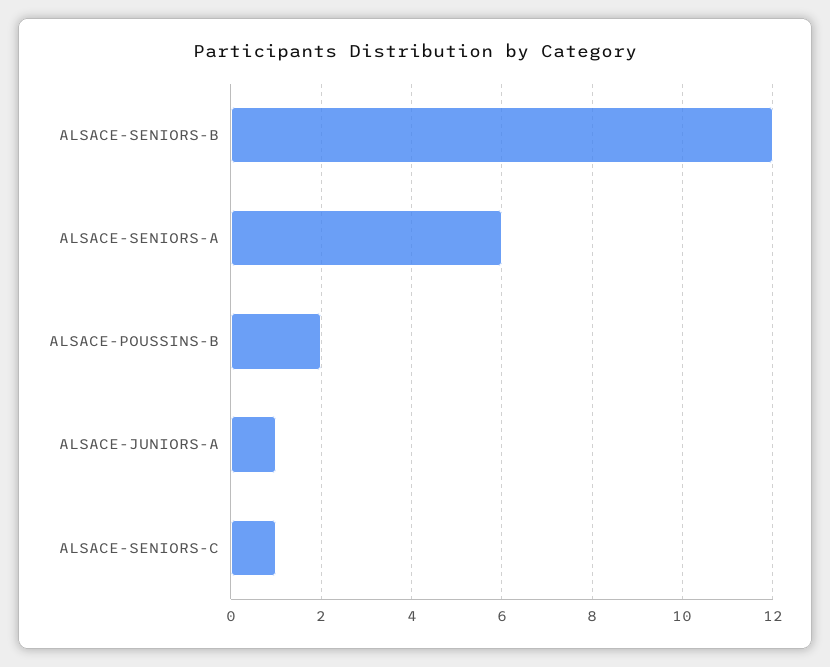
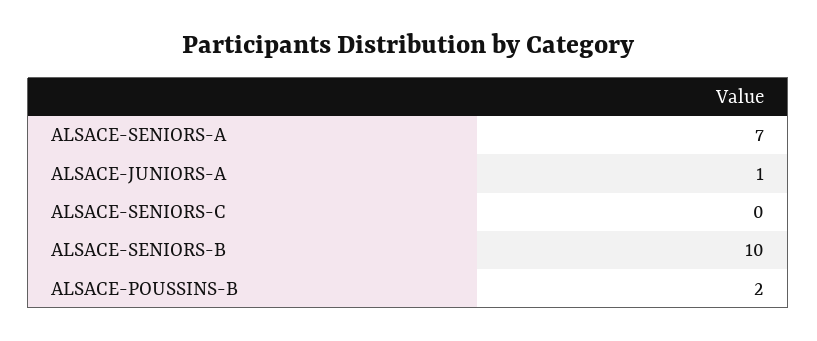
  {
-   "ALSACE-SENIORS-B": 12,
+   "ALSACE-SENIORS-B": 10,
-   "ALSACE-SENIORS-A": 6,
+   "ALSACE-SENIORS-A": 7,
    "ALSACE-POUSSINS-B": 2,
    "ALSACE-JUNIORS-A": 1,
-   "ALSACE-SENIORS-C": 1
+   "ALSACE-SENIORS-C": 0
  }

